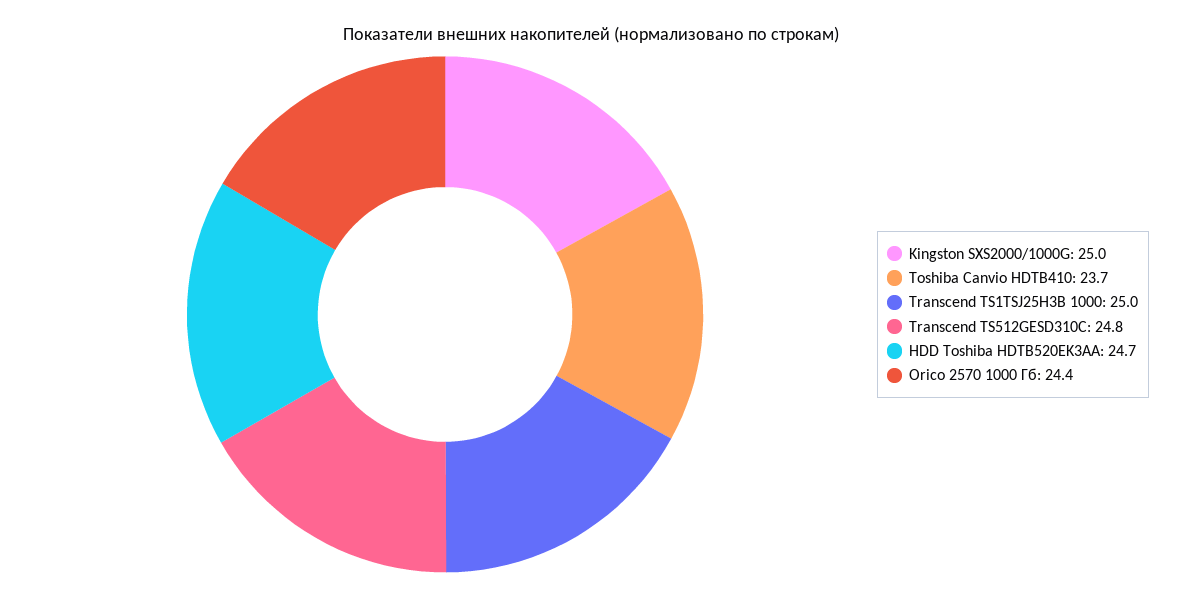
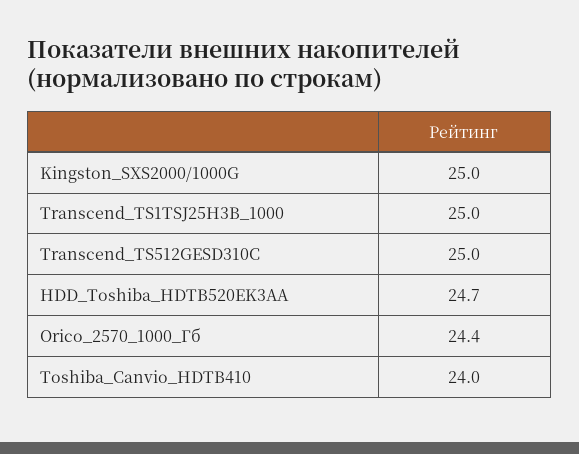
  {
    "Kingston SXS2000/1000G": 25,
-   "Toshiba Canvio HDTB410": 23.7,
+   "Toshiba Canvio HDTB410": 24,
    "Transcend TS1TSJ25H3B 1000": 25,
-   "Transcend TS512GESD310C": 24.8,
+   "Transcend TS512GESD310C": 25,
    "HDD Toshiba HDTB520EK3AA": 24.7,
    "Orico 2570 1000 Гб": 24.4
  }

